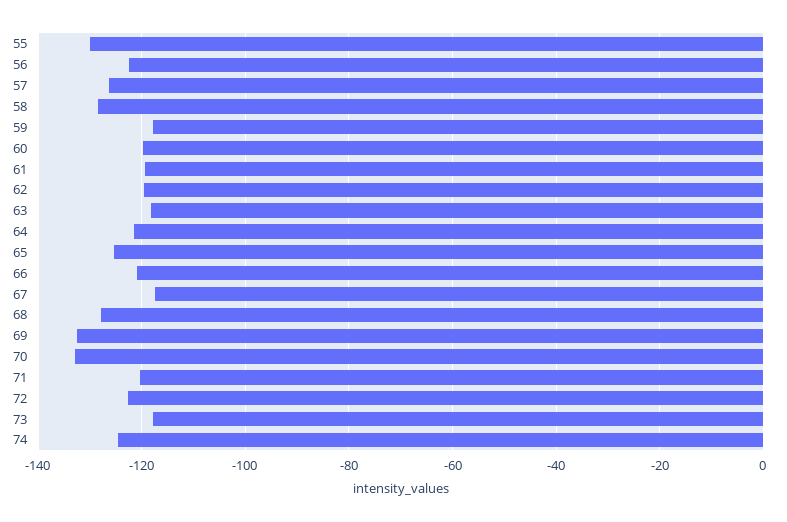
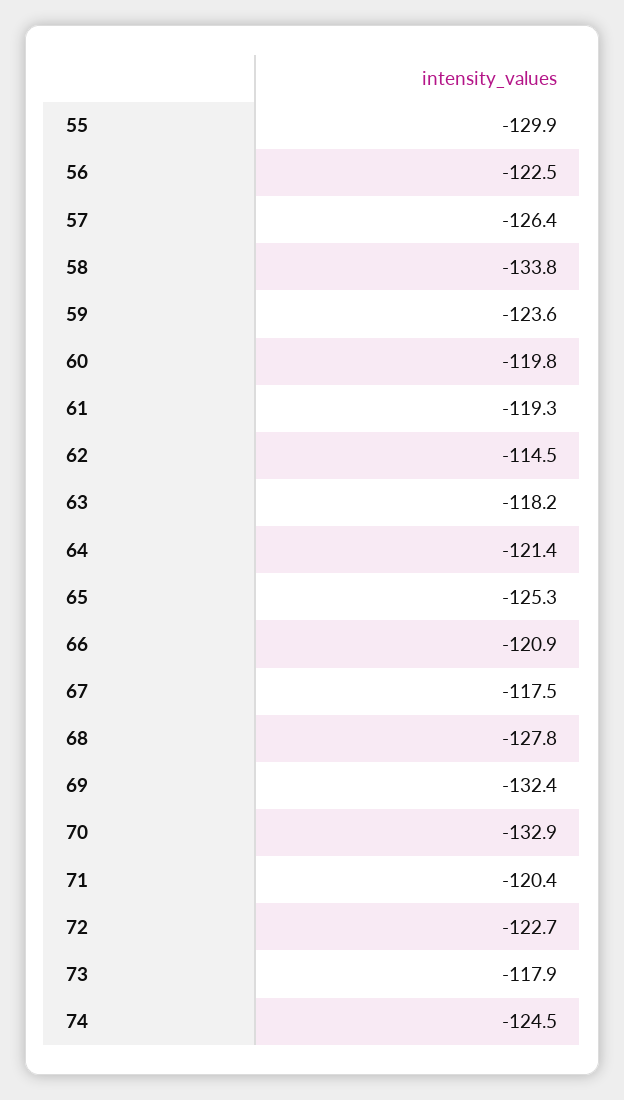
  {
    "55": -129.9,
    "56": -122.5,
    "57": -126.4,
-   "58": -128,
+   "58": -133.8,
-   "59": -118,
+   "59": -123.6,
    "60": -119.8,
    "61": -119.3,
-   "62": -120,
+   "62": -114.5,
    "63": -118.2,
    "64": -121.4,
    "65": -125.3,
    "66": -120.9,
    "67": -117.5,
    "68": -127.8,
    "69": -132.4,
    "70": -132.9,
    "71": -120.4,
    "72": -122.7,
    "73": -117.9,
    "74": -124.5
  }

